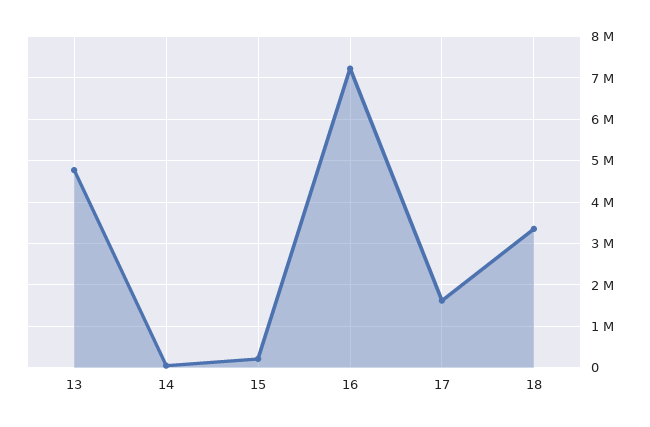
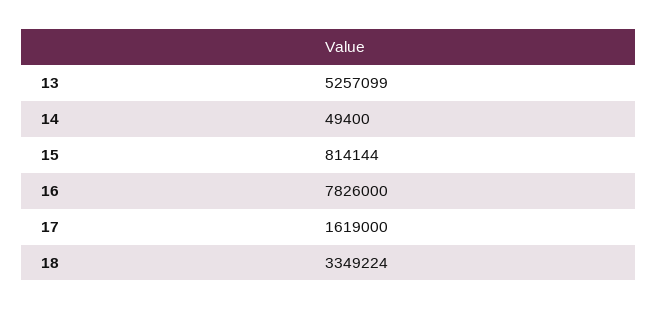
  {
-   "13": 4800000,
+   "13": 5257099,
    "14": 49400,
-   "15": 200000,
+   "15": 814144,
-   "16": 7200000,
+   "16": 7826000,
    "17": 1619000,
    "18": 3349224
  }

